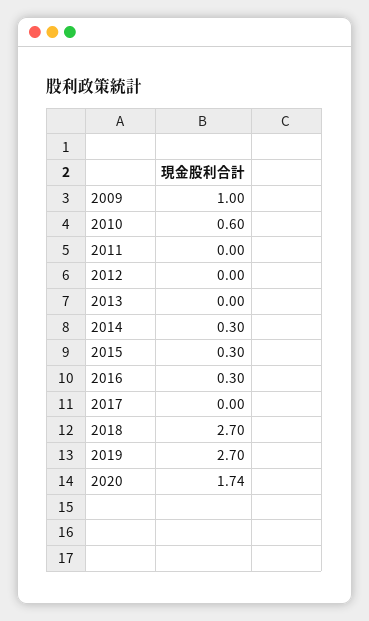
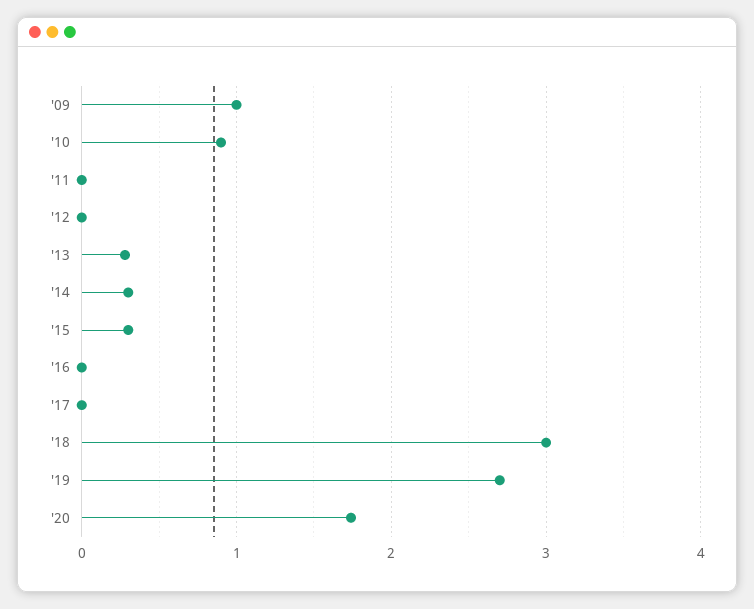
  {
    "2009": 1,
-   "2010": 0.6,
+   "2010": 0.9,
    "2011": 0,
    "2012": 0,
-   "2013": 0,
+   "2013": 0.3,
    "2014": 0.3,
    "2015": 0.3,
-   "2016": 0.3,
+   "2016": 0,
    "2017": 0,
-   "2018": 2.7,
+   "2018": 3,
    "2019": 2.7,
    "2020": 1.74
  }

